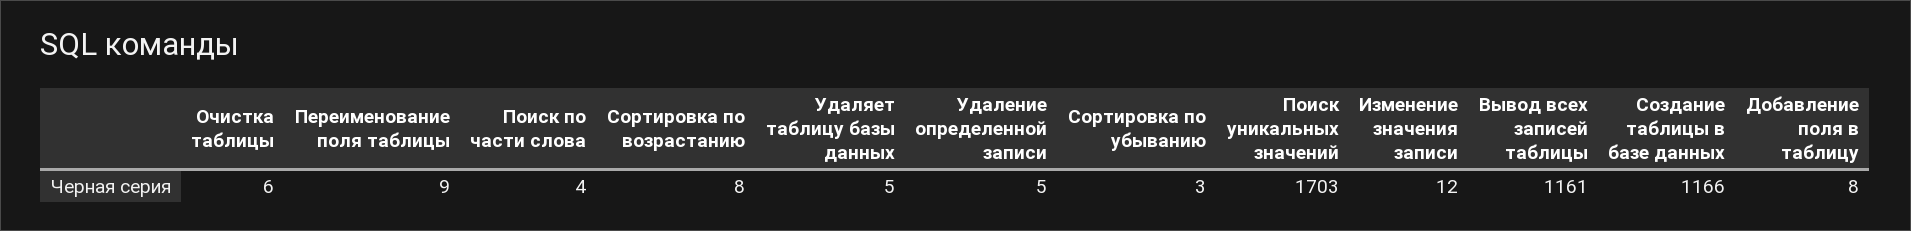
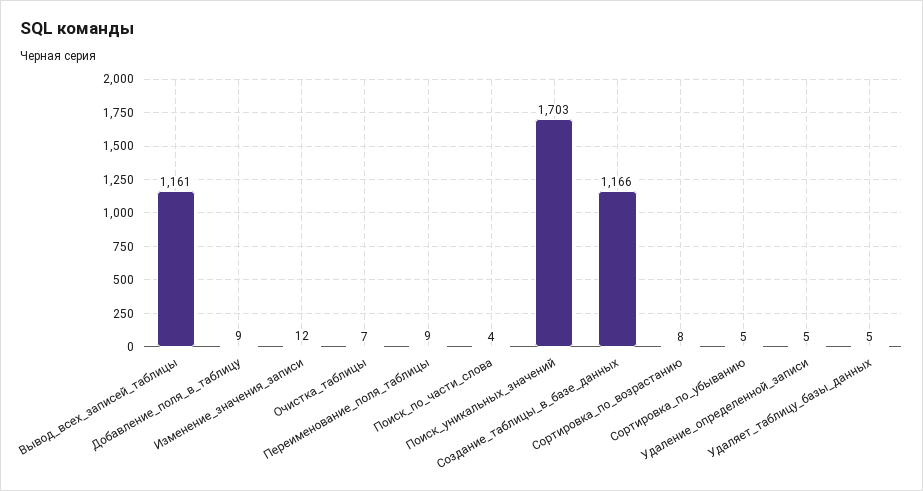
  {
-   "Очистка таблицы": 6,
+   "Очистка таблицы": 7,
    "Переименование поля таблицы": 9,
    "Поиск по части слова": 4,
    "Сортировка по возрастанию": 8,
    "Удаляет таблицу базы данных": 5,
    "Удаление определенной записи": 5,
-   "Сортировка по убыванию": 3,
+   "Сортировка по убыванию": 5,
    "Поиск уникальных значений": 1703,
    "Изменение значения записи": 12,
    "Вывод всех записей таблицы": 1161,
    "Создание таблицы в базе данных": 1166,
-   "Добавление поля в таблицу": 8
+   "Добавление поля в таблицу": 9
  }

